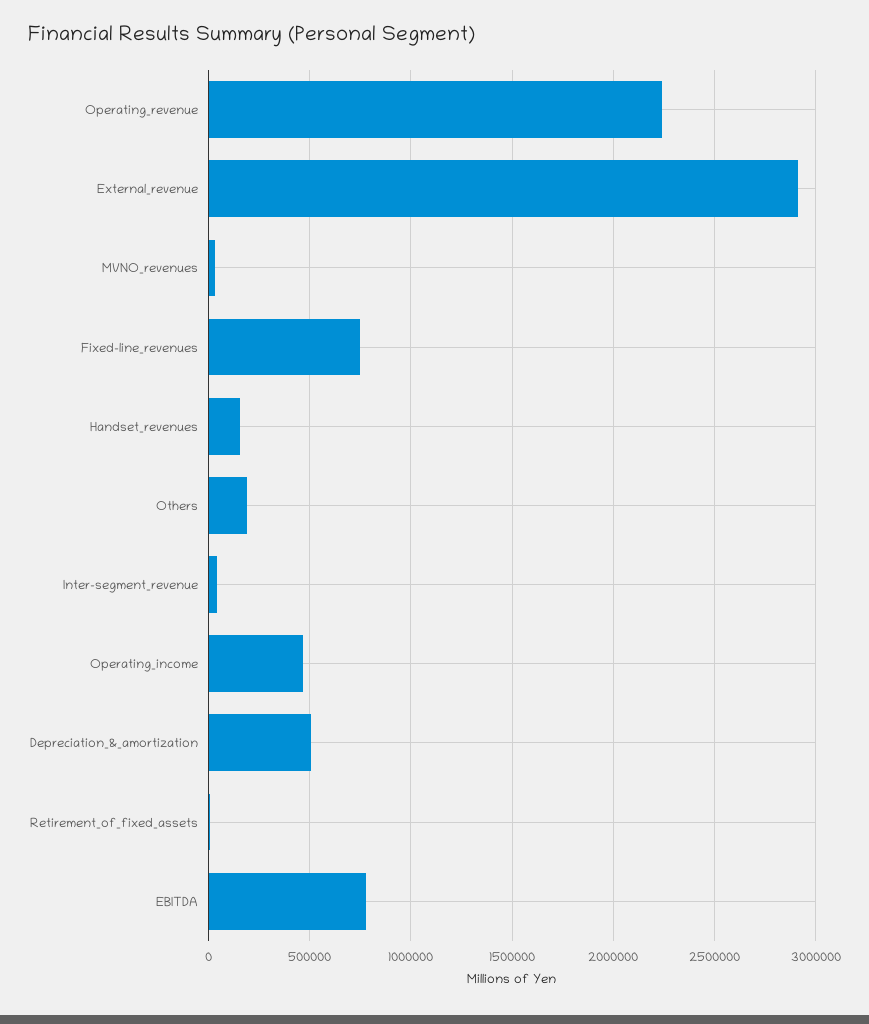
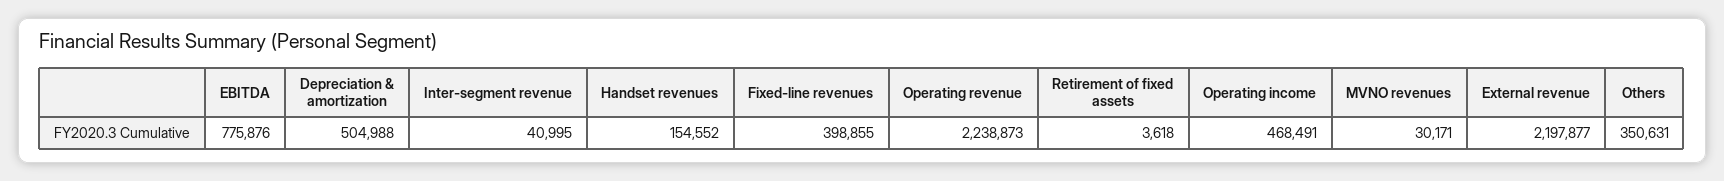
  {
    "Operating_revenue": 2238873,
-   "External_revenue": 2900000,
+   "External_revenue": 2197877,
    "MVNO_revenues": 30171,
-   "Fixed-line_revenues": 750000,
+   "Fixed-line_revenues": 398855,
    "Handset_revenues": 154552,
-   "Others": 200000,
+   "Others": 350631,
    "Inter-segment_revenue": 40995,
    "Operating_income": 468491,
    "Depreciation_&_amortization": 504988,
    "Retirement_of_fixed_assets": 3618,
    "EBITDA": 775876
  }

